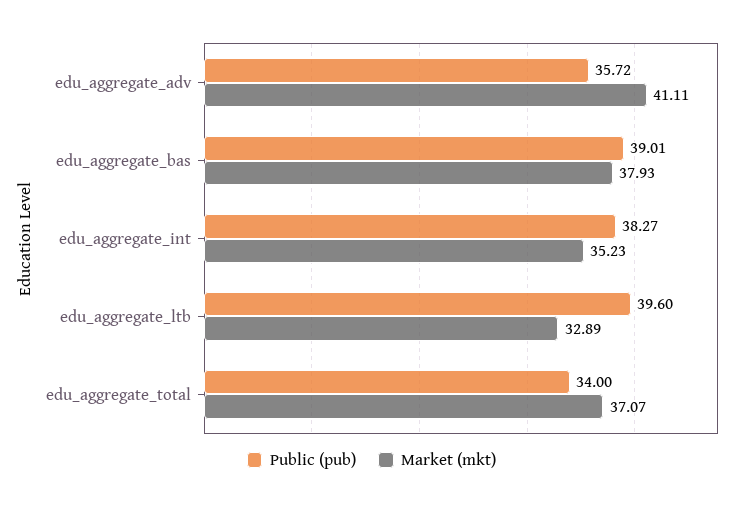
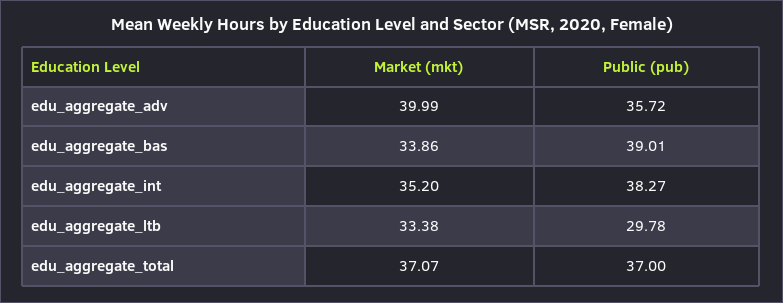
  {
    "Public (pub)": {
      "edu_aggregate_adv": 35.72,
      "edu_aggregate_bas": 39.01,
      "edu_aggregate_int": 38.27,
-     "edu_aggregate_ltb": 39.6,
+     "edu_aggregate_ltb": 29.78,
-     "edu_aggregate_total": 34
+     "edu_aggregate_total": 37
    },
    "Market (mkt)": {
-     "edu_aggregate_adv": 41.11,
+     "edu_aggregate_adv": 39.99,
-     "edu_aggregate_bas": 37.93,
+     "edu_aggregate_bas": 33.86,
-     "edu_aggregate_int": 35.23,
+     "edu_aggregate_int": 35.2,
-     "edu_aggregate_ltb": 32.89,
+     "edu_aggregate_ltb": 33.38,
      "edu_aggregate_total": 37.07
    }
  }

